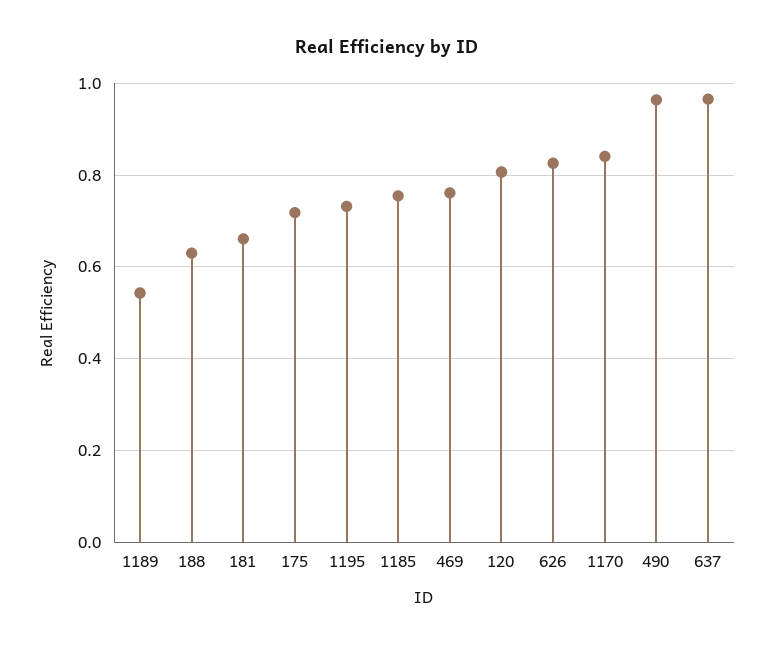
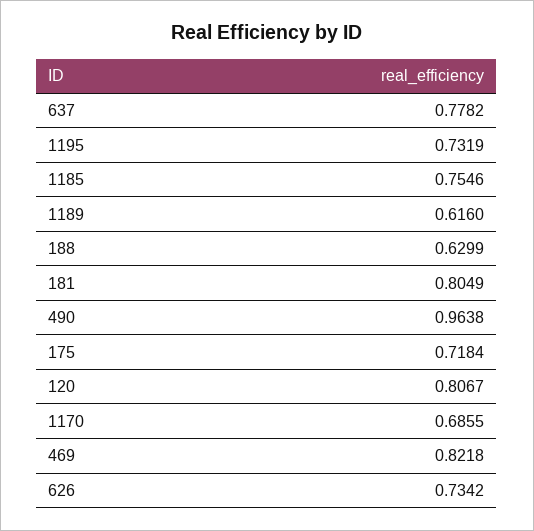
  {
-   "1189": 0.54,
+   "1189": 0.616,
    "188": 0.6299,
-   "181": 0.66,
+   "181": 0.8049,
    "175": 0.7184,
    "1195": 0.7319,
    "1185": 0.7546,
-   "469": 0.76,
+   "469": 0.8218,
    "120": 0.8067,
-   "626": 0.82,
+   "626": 0.7342,
-   "1170": 0.84,
+   "1170": 0.6855,
    "490": 0.9638,
-   "637": 0.96
+   "637": 0.7782
  }

